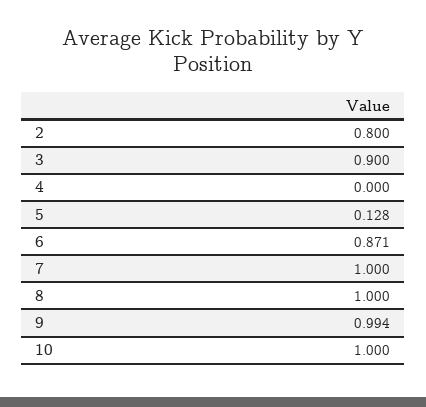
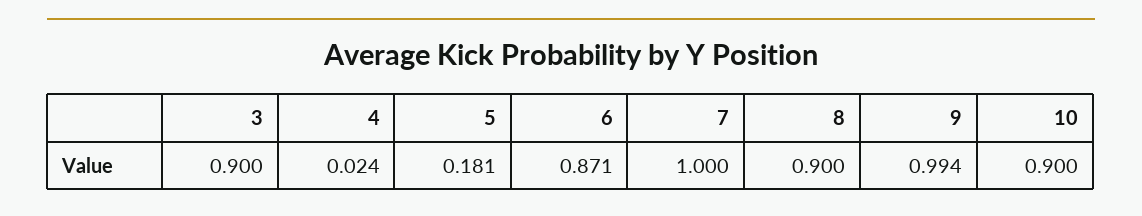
  {
-   "2": 0.8,
    "3": 0.9,
-   "4": 0,
+   "4": 0.024,
-   "5": 0.128,
+   "5": 0.181,
    "6": 0.871,
    "7": 1,
-   "8": 1,
+   "8": 0.9,
    "9": 0.994,
-   "10": 1
+   "10": 0.9
  }

